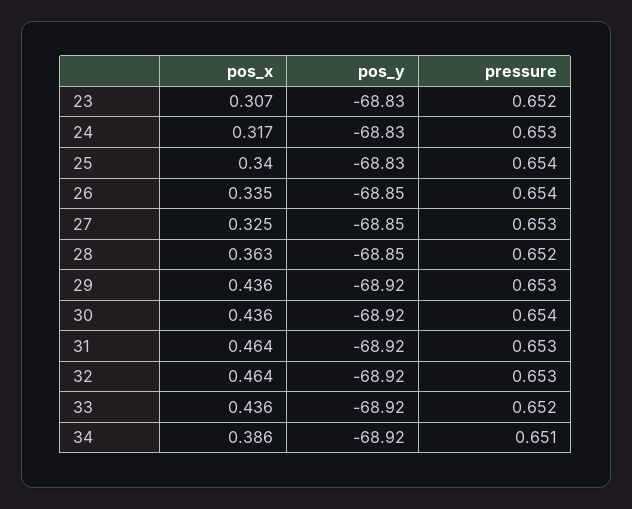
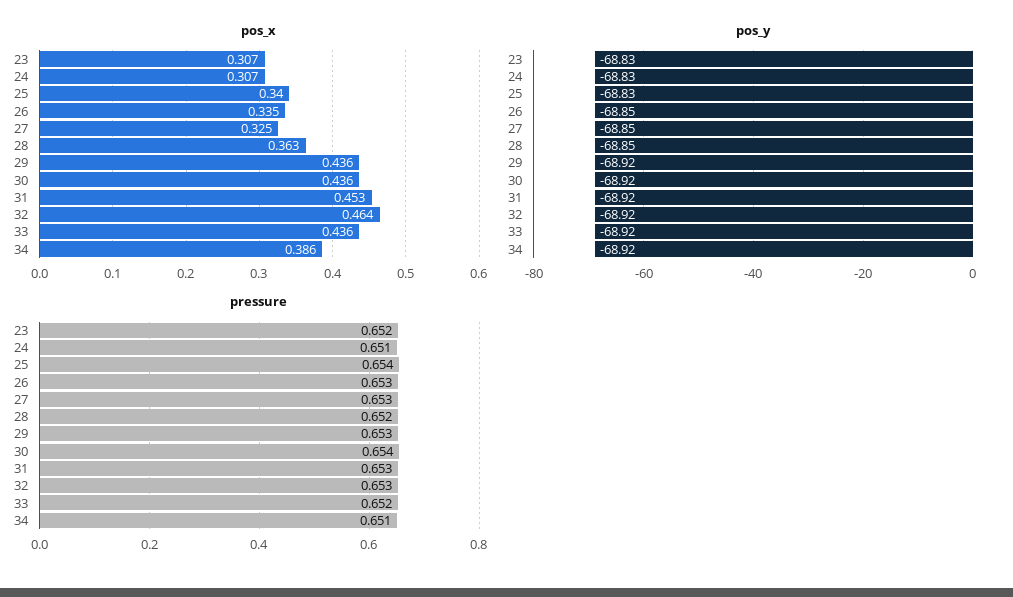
  {
    "pos_x": {
      "23": 0.307,
-     "24": 0.317,
+     "24": 0.307,
      "25": 0.34,
      "26": 0.335,
      "27": 0.325,
      "28": 0.363,
      "29": 0.436,
      "30": 0.436,
-     "31": 0.464,
+     "31": 0.453,
      "32": 0.464,
      "33": 0.436,
      "34": 0.386
    },
    "pos_y": {
      "23": -68.83,
      "24": -68.83,
      "25": -68.83,
      "26": -68.85,
      "27": -68.85,
      "28": -68.85,
      "29": -68.92,
      "30": -68.92,
      "31": -68.92,
      "32": -68.92,
      "33": -68.92,
      "34": -68.92
    },
    "pressure": {
      "23": 0.652,
-     "24": 0.653,
+     "24": 0.651,
      "25": 0.654,
-     "26": 0.654,
+     "26": 0.653,
      "27": 0.653,
      "28": 0.652,
      "29": 0.653,
      "30": 0.654,
      "31": 0.653,
      "32": 0.653,
      "33": 0.652,
      "34": 0.651
    }
  }

